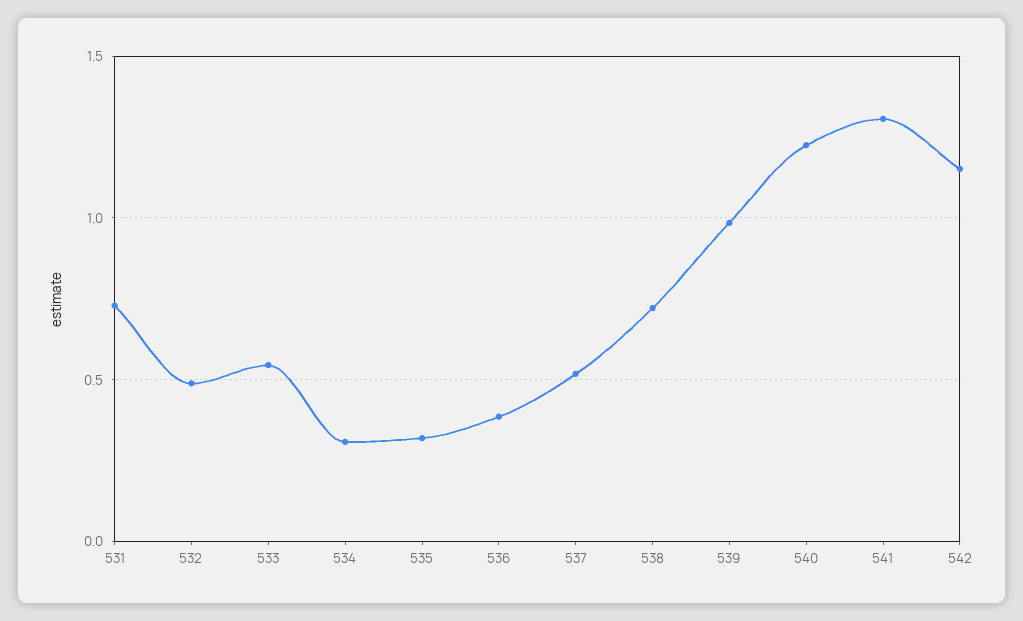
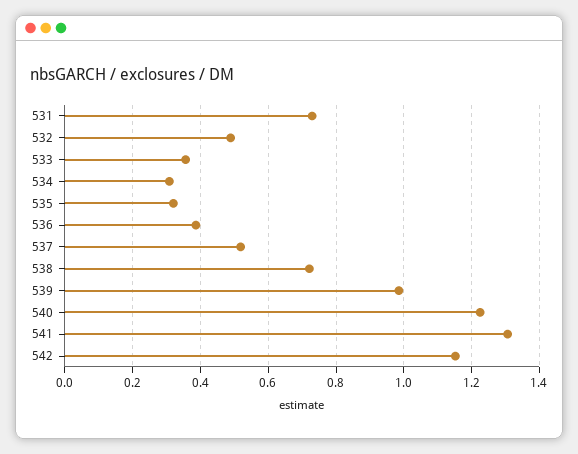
  {
    "531": 0.72,
    "532": 0.48,
-   "533": 0.55,
+   "533": 0.36,
    "534": 0.3,
    "535": 0.32,
    "536": 0.38,
    "537": 0.52,
    "538": 0.72,
    "539": 0.98,
    "540": 1.22,
    "541": 1.3,
    "542": 1.16
  }

